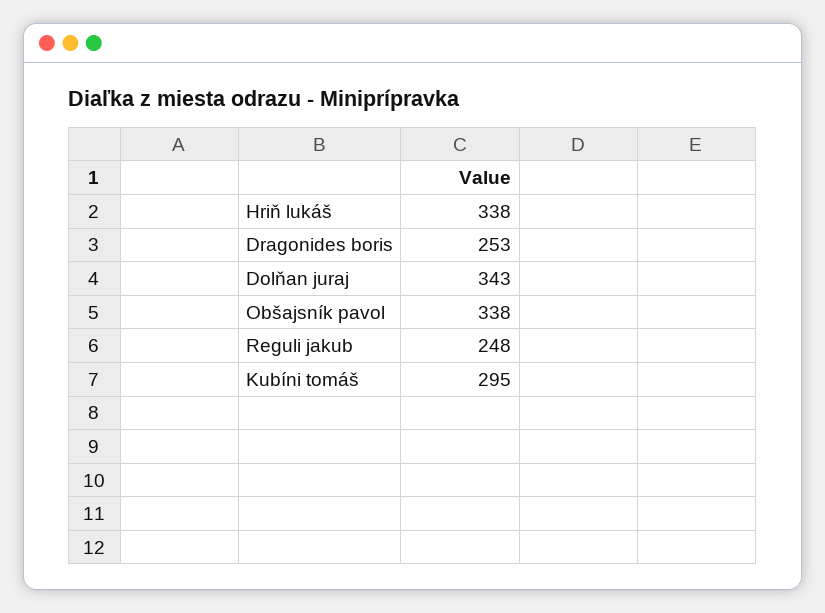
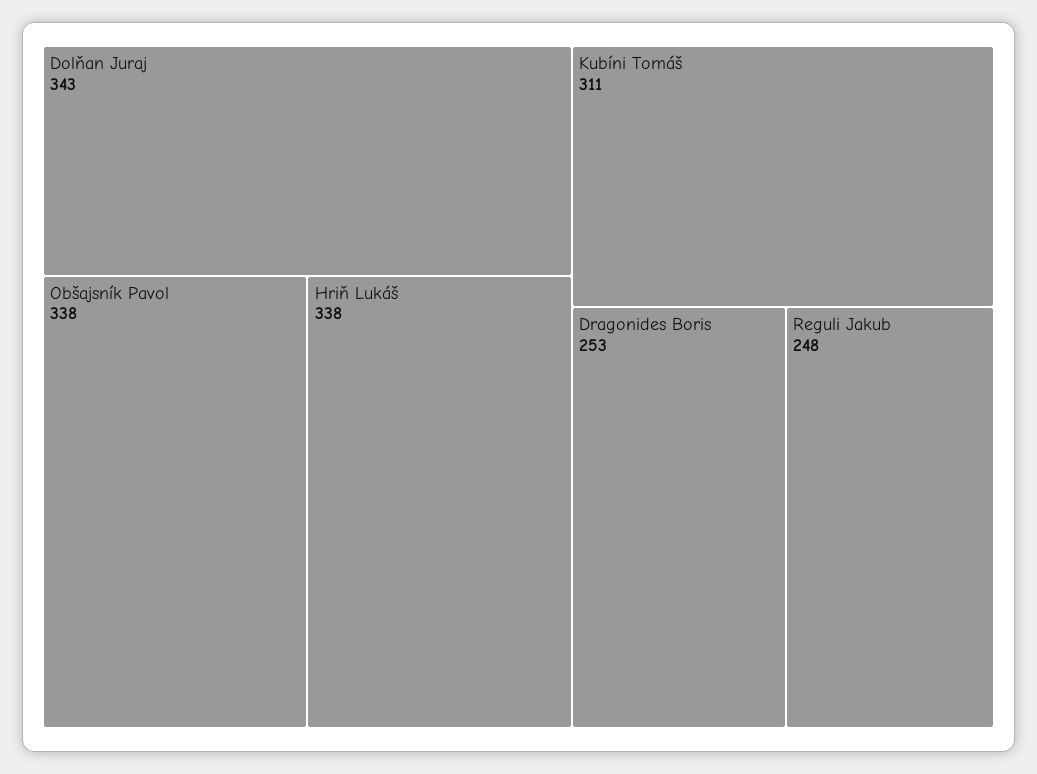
  {
    "Hriň lukáš": 338,
    "Dragonides boris": 253,
    "Dolňan juraj": 343,
    "Obšajsník pavol": 338,
    "Reguli jakub": 248,
-   "Kubíni tomáš": 295
+   "Kubíni tomáš": 311
  }

